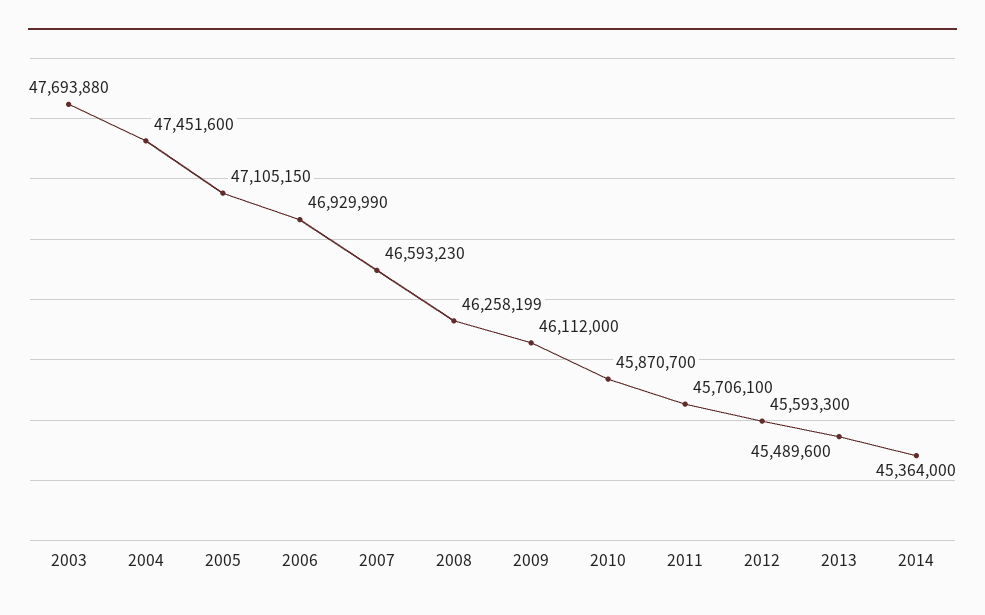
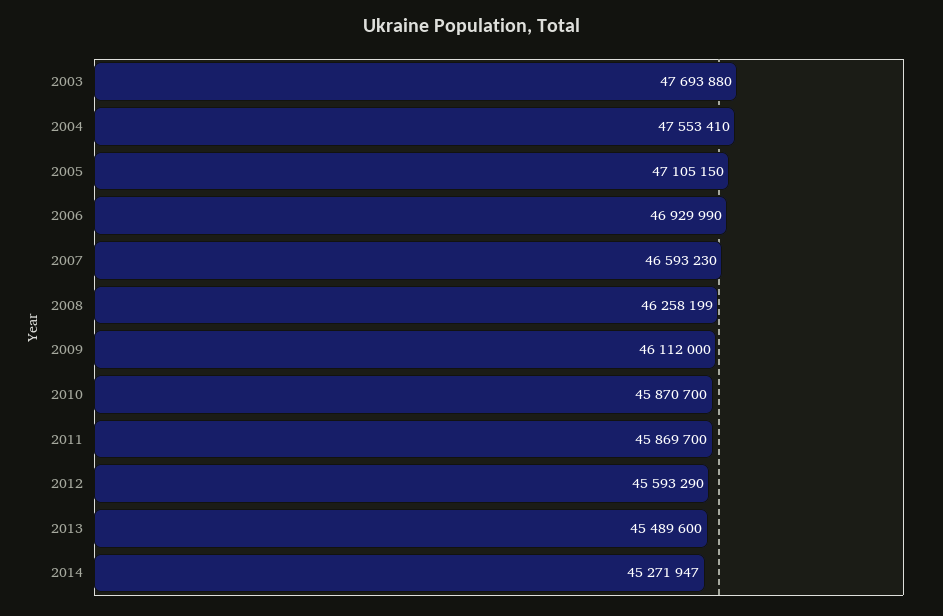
  {
    "2003": 47693880,
-   "2004": 47451600,
+   "2004": 47553410,
    "2005": 47105150,
    "2006": 46929990,
    "2007": 46593230,
    "2008": 46258199,
    "2009": 46112000,
    "2010": 45870700,
-   "2011": 45706100,
+   "2011": 45869700,
-   "2012": 45593300,
+   "2012": 45593290,
    "2013": 45489600,
-   "2014": 45364000
+   "2014": 45271947
  }

